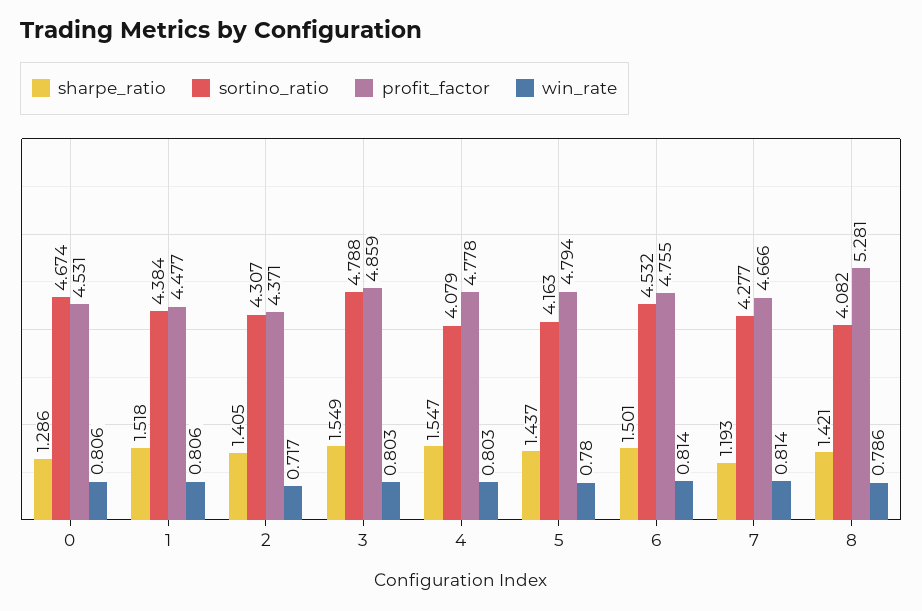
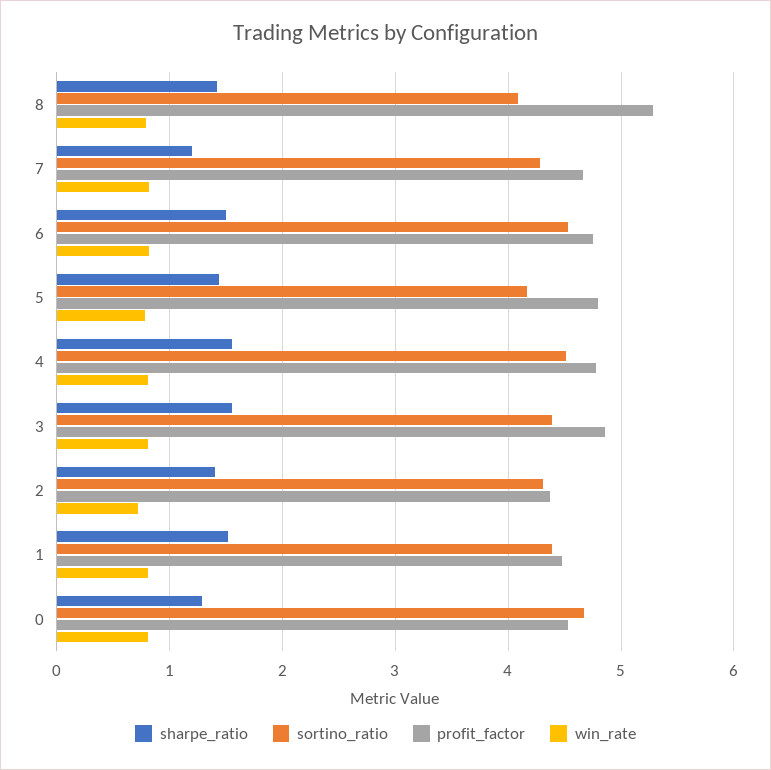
  {
    "sharpe_ratio": {
      "0": 1.286,
      "1": 1.518,
      "2": 1.405,
      "3": 1.549,
      "4": 1.547,
      "5": 1.437,
      "6": 1.501,
      "7": 1.193,
      "8": 1.421
    },
    "sortino_ratio": {
      "0": 4.674,
      "1": 4.384,
      "2": 4.307,
-     "3": 4.788,
+     "3": 4.4,
-     "4": 4.079,
+     "4": 4.5,
      "5": 4.163,
      "6": 4.532,
      "7": 4.277,
      "8": 4.082
    },
    "profit_factor": {
      "0": 4.531,
      "1": 4.477,
      "2": 4.371,
      "3": 4.859,
      "4": 4.778,
      "5": 4.794,
      "6": 4.755,
      "7": 4.666,
      "8": 5.281
    },
    "win_rate": {
      "0": 0.806,
      "1": 0.806,
      "2": 0.717,
      "3": 0.803,
      "4": 0.803,
      "5": 0.78,
      "6": 0.814,
      "7": 0.814,
      "8": 0.786
    }
  }

